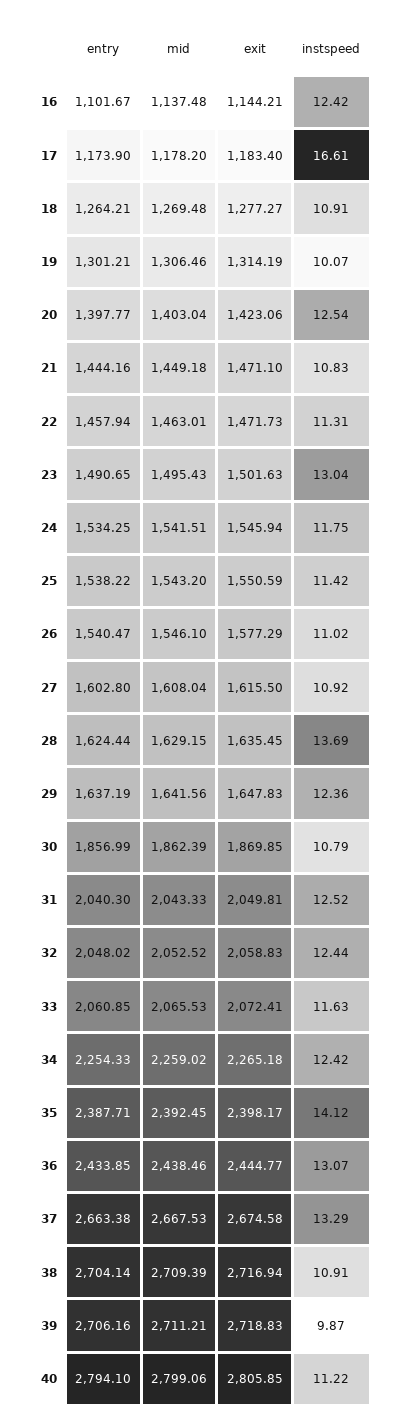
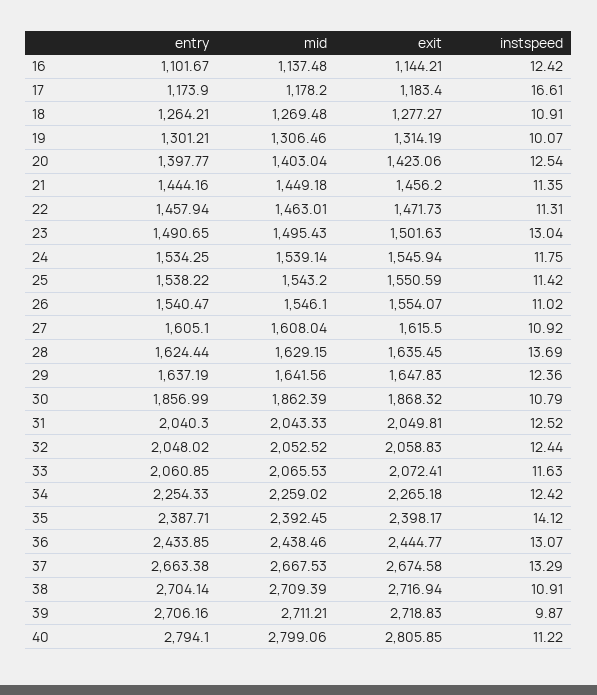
  {
    "entry": {
      "16": 1101.67,
      "17": 1173.9,
      "18": 1264.21,
      "19": 1301.21,
      "20": 1397.77,
      "21": 1444.16,
      "22": 1457.94,
      "23": 1490.65,
      "24": 1534.25,
      "25": 1538.22,
      "26": 1540.47,
-     "27": 1602.8,
+     "27": 1605.1,
      "28": 1624.44,
      "29": 1637.19,
      "30": 1856.99,
      "31": 2040.3,
      "32": 2048.02,
      "33": 2060.85,
      "34": 2254.33,
      "35": 2387.71,
      "36": 2433.85,
      "37": 2663.38,
      "38": 2704.14,
      "39": 2706.16,
      "40": 2794.1
    },
    "mid": {
      "16": 1137.48,
      "17": 1178.2,
      "18": 1269.48,
      "19": 1306.46,
      "20": 1403.04,
      "21": 1449.18,
      "22": 1463.01,
      "23": 1495.43,
-     "24": 1541.51,
+     "24": 1539.14,
      "25": 1543.2,
      "26": 1546.1,
      "27": 1608.04,
      "28": 1629.15,
      "29": 1641.56,
      "30": 1862.39,
      "31": 2043.33,
      "32": 2052.52,
      "33": 2065.53,
      "34": 2259.02,
      "35": 2392.45,
      "36": 2438.46,
      "37": 2667.53,
      "38": 2709.39,
      "39": 2711.21,
      "40": 2799.06
    },
    "exit": {
      "16": 1144.21,
      "17": 1183.4,
      "18": 1277.27,
      "19": 1314.19,
      "20": 1423.06,
-     "21": 1471.1,
+     "21": 1456.2,
      "22": 1471.73,
      "23": 1501.63,
      "24": 1545.94,
      "25": 1550.59,
-     "26": 1577.29,
+     "26": 1554.07,
      "27": 1615.5,
      "28": 1635.45,
      "29": 1647.83,
-     "30": 1869.85,
+     "30": 1868.32,
      "31": 2049.81,
      "32": 2058.83,
      "33": 2072.41,
      "34": 2265.18,
      "35": 2398.17,
      "36": 2444.77,
      "37": 2674.58,
      "38": 2716.94,
      "39": 2718.83,
      "40": 2805.85
    },
    "instspeed": {
      "16": 12.42,
      "17": 16.61,
      "18": 10.91,
      "19": 10.07,
      "20": 12.54,
-     "21": 10.83,
+     "21": 11.35,
      "22": 11.31,
      "23": 13.04,
      "24": 11.75,
      "25": 11.42,
      "26": 11.02,
      "27": 10.92,
      "28": 13.69,
      "29": 12.36,
      "30": 10.79,
      "31": 12.52,
      "32": 12.44,
      "33": 11.63,
      "34": 12.42,
      "35": 14.12,
      "36": 13.07,
      "37": 13.29,
      "38": 10.91,
      "39": 9.87,
      "40": 11.22
    }
  }

